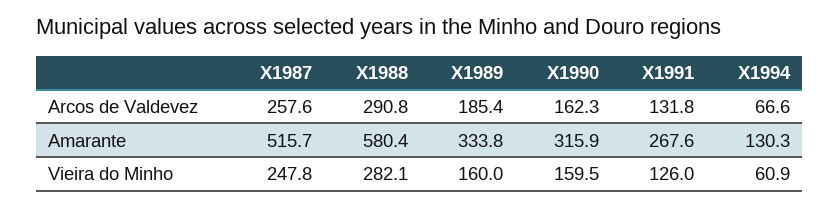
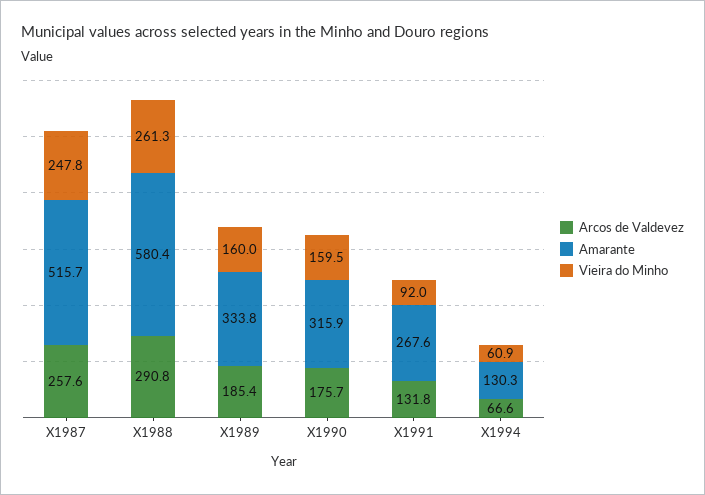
  {
    "Arcos de Valdevez": {
      "X1987": 257.6,
      "X1988": 290.8,
      "X1989": 185.4,
-     "X1990": 162.3,
+     "X1990": 175.7,
      "X1991": 131.8,
      "X1994": 66.6
    },
    "Amarante": {
      "X1987": 515.7,
      "X1988": 580.4,
      "X1989": 333.8,
      "X1990": 315.9,
      "X1991": 267.6,
      "X1994": 130.3
    },
    "Vieira do Minho": {
      "X1987": 247.8,
-     "X1988": 282.1,
+     "X1988": 261.3,
      "X1989": 160,
      "X1990": 159.5,
-     "X1991": 126,
+     "X1991": 92,
      "X1994": 60.9
    }
  }

